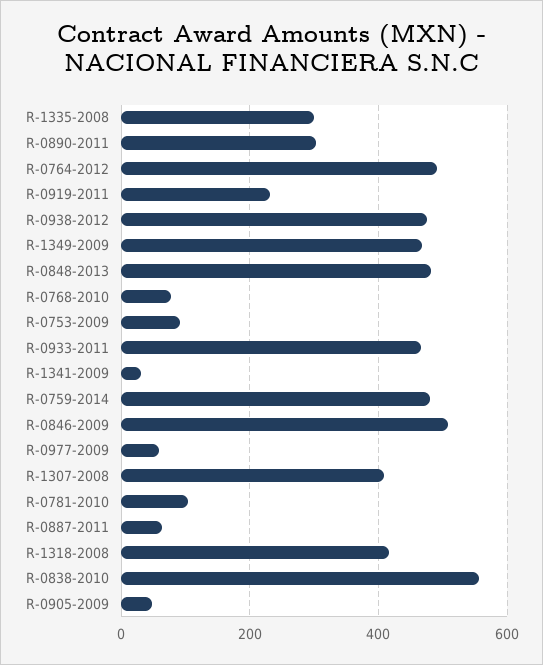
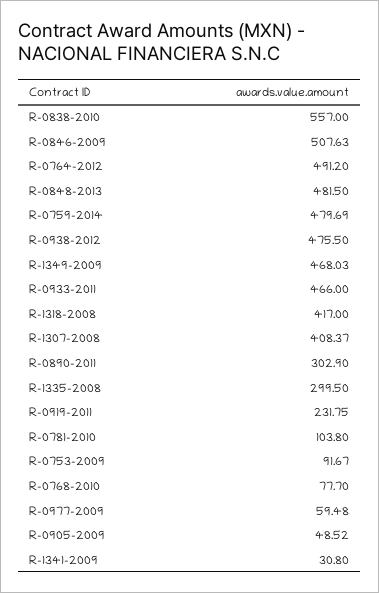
  {
    "R-1335-2008": 299.5,
    "R-0890-2011": 302.9,
    "R-0764-2012": 491.2,
    "R-0919-2011": 231.75,
    "R-0938-2012": 475.5,
    "R-1349-2009": 468.03,
    "R-0848-2013": 481.5,
    "R-0768-2010": 77.7,
    "R-0753-2009": 91.67,
    "R-0933-2011": 466,
    "R-1341-2009": 30.8,
    "R-0759-2014": 479.69,
    "R-0846-2009": 507.63,
    "R-0977-2009": 59.48,
    "R-1307-2008": 408.37,
    "R-0781-2010": 103.8,
-   "R-0887-2011": 60,
    "R-1318-2008": 417,
    "R-0838-2010": 557,
    "R-0905-2009": 48.52
  }

